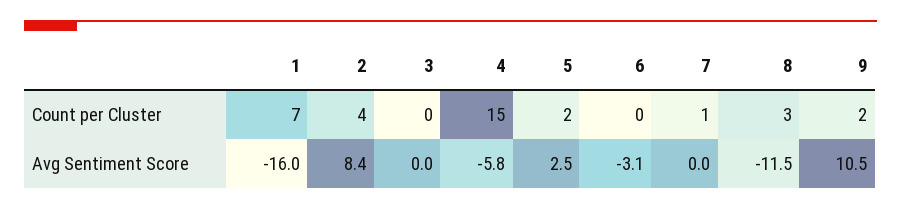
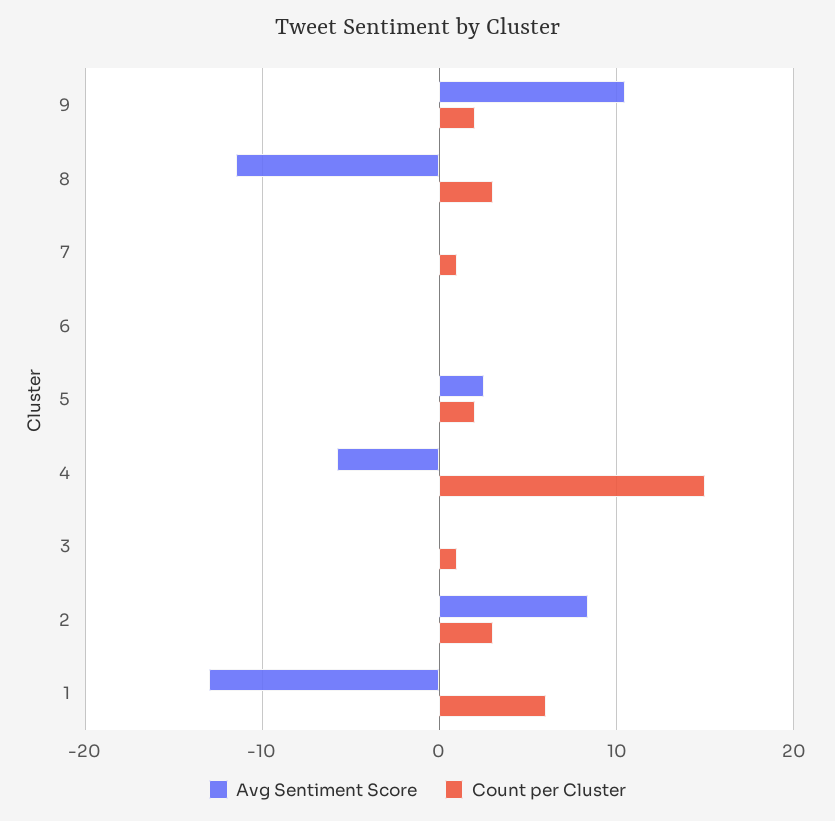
  {
    "Count per Cluster": {
-     "1": 7,
+     "1": 6,
-     "2": 4,
+     "2": 3,
-     "3": 0,
+     "3": 1,
      "4": 15,
      "5": 2,
      "6": 0,
      "7": 1,
      "8": 3,
      "9": 2
    },
    "Avg Sentiment Score": {
-     "1": -16,
+     "1": -13,
      "2": 8.4,
      "3": 0,
      "4": -5.8,
      "5": 2.5,
-     "6": -3.1,
+     "6": 0,
      "7": 0,
      "8": -11.5,
      "9": 10.5
    }
  }

